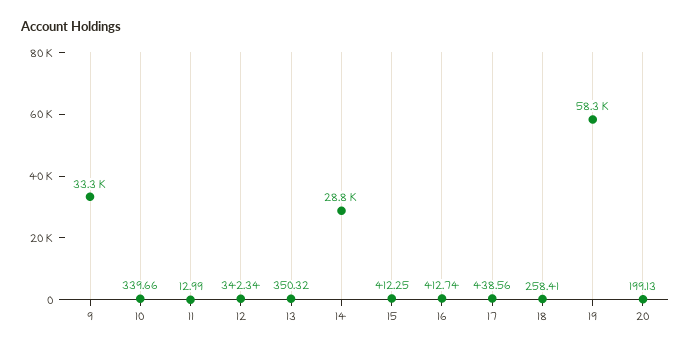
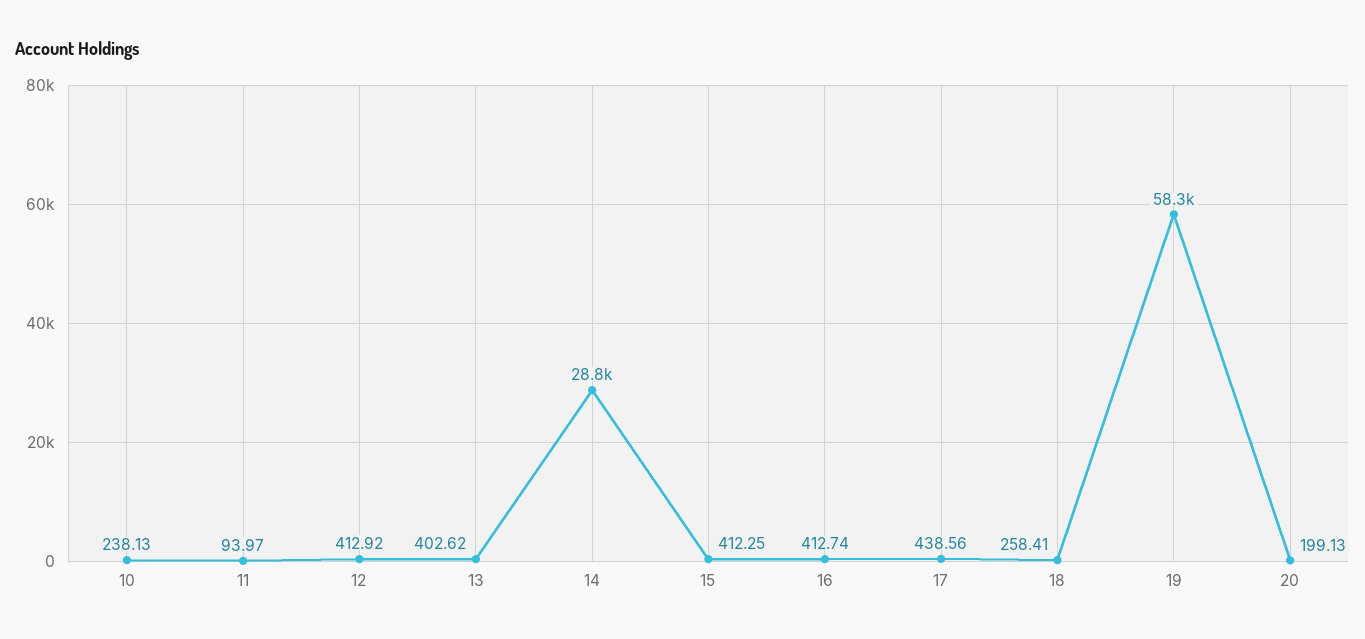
  {
-   "9": 33300,
-   "10": 339.66,
+   "10": 238.13,
-   "11": 12.99,
+   "11": 93.97,
-   "12": 342.34,
+   "12": 412.92,
-   "13": 350.32,
+   "13": 402.62,
    "14": 28800,
    "15": 412.25,
    "16": 412.74,
    "17": 438.56,
    "18": 258.41,
    "19": 58300,
    "20": 199.13
  }

